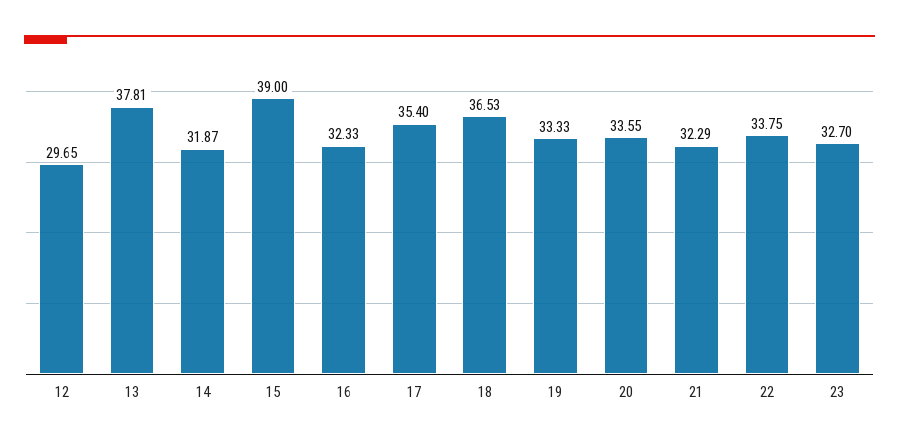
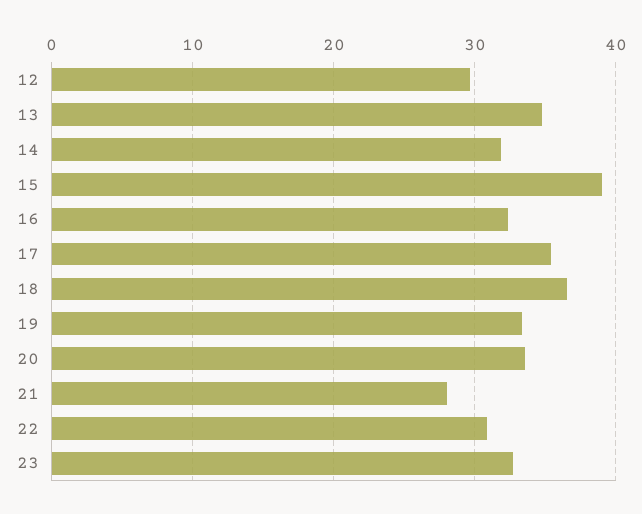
  {
    "12": 29.65,
-   "13": 37.81,
+   "13": 35,
    "14": 31.87,
    "15": 39,
    "16": 32.33,
    "17": 35.4,
    "18": 36.53,
    "19": 33.33,
    "20": 33.55,
-   "21": 32.29,
+   "21": 28,
-   "22": 33.75,
+   "22": 31,
    "23": 32.7
  }

